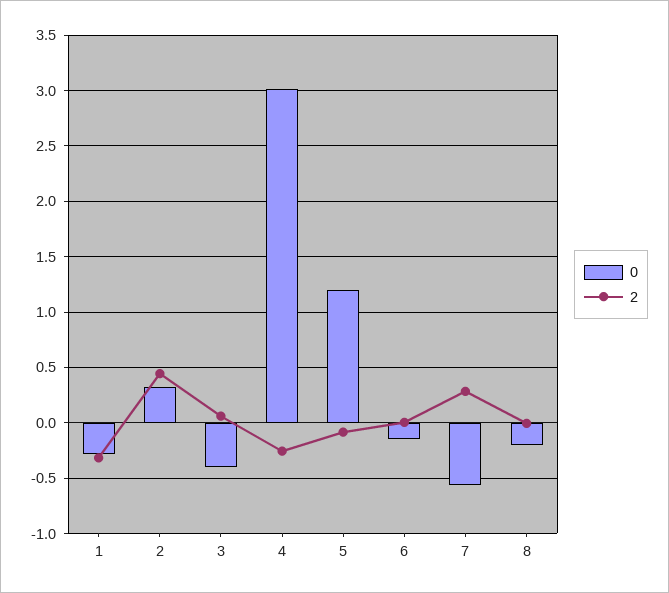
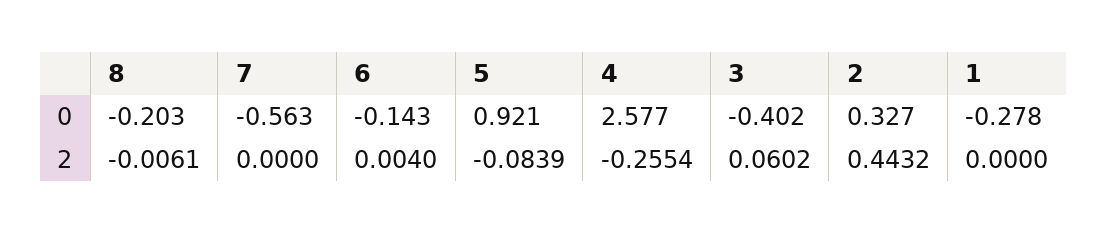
  {
    "0": {
      "1": -0.278,
      "2": 0.327,
      "3": -0.402,
-     "4": 3,
+     "4": 2.577,
-     "5": 1.2,
+     "5": 0.921,
      "6": -0.143,
      "7": -0.563,
      "8": -0.203
    },
    "2": {
-     "1": -0.3,
+     "1": 0,
      "2": 0.4432,
      "3": 0.0602,
      "4": -0.2554,
      "5": -0.0839,
      "6": 0.004,
-     "7": 0.3,
+     "7": 0,
      "8": -0.0061
    }
  }

